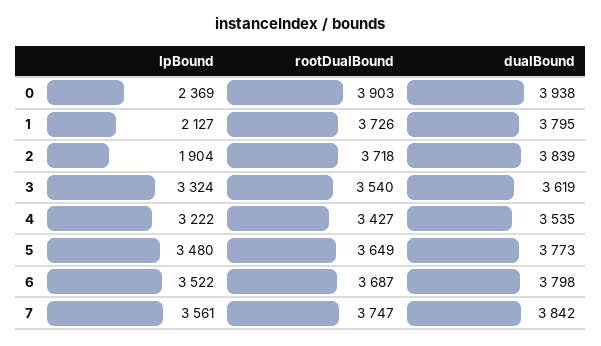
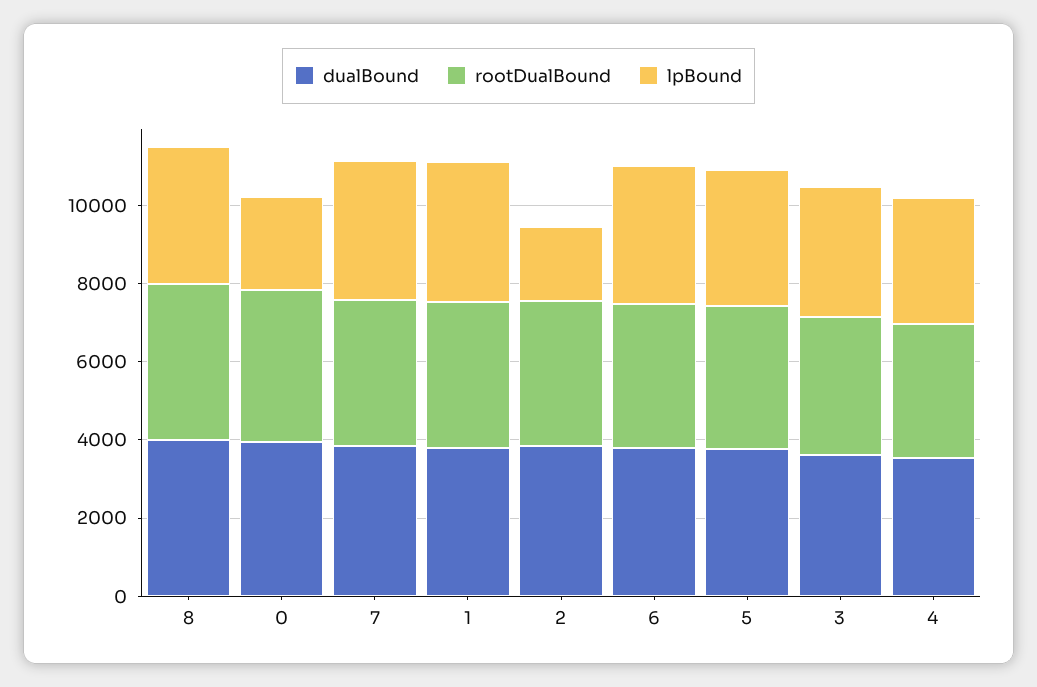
  {
    "lpBound": {
      "0": 2369,
-     "1": 2127,
+     "1": 3500,
      "2": 1904,
      "3": 3324,
      "4": 3222,
      "5": 3480,
      "6": 3522,
-     "7": 3561
+     "7": 3561,
+     "8": 3500
    },
    "rootDualBound": {
      "0": 3903,
      "1": 3726,
      "2": 3718,
      "3": 3540,
      "4": 3427,
      "5": 3649,
      "6": 3687,
-     "7": 3747
+     "7": 3747,
+     "8": 4000
    },
    "dualBound": {
      "0": 3938,
      "1": 3795,
      "2": 3839,
      "3": 3619,
      "4": 3535,
      "5": 3773,
      "6": 3798,
-     "7": 3842
+     "7": 3842,
+     "8": 4000
    }
  }

